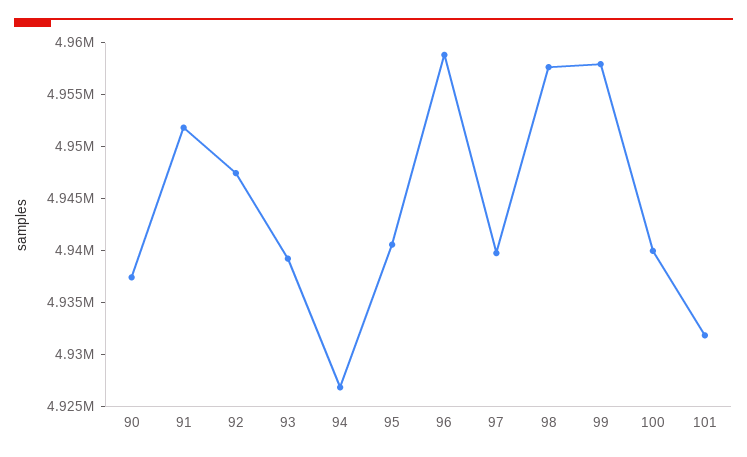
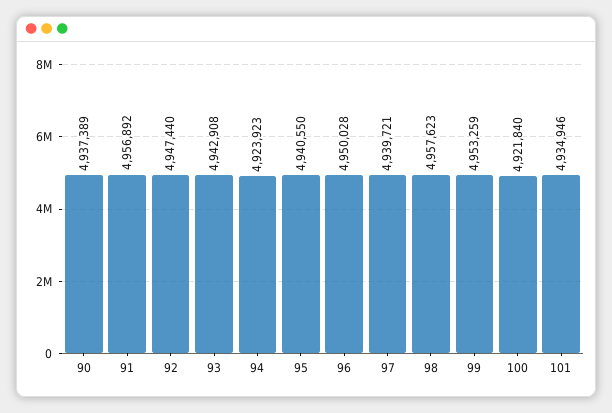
  {
    "90": 4937389,
-   "91": 4952000,
+   "91": 4956892,
    "92": 4947440,
-   "93": 4939000,
+   "93": 4942908,
-   "94": 4927000,
+   "94": 4923923,
    "95": 4940550,
-   "96": 4959000,
+   "96": 4950028,
    "97": 4939721,
    "98": 4957623,
-   "99": 4958000,
+   "99": 4953259,
-   "100": 4940000,
+   "100": 4921840,
-   "101": 4932000
+   "101": 4934946
  }

